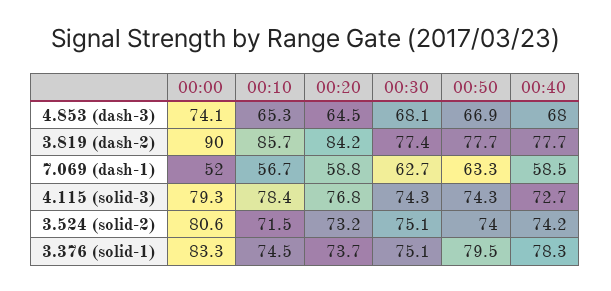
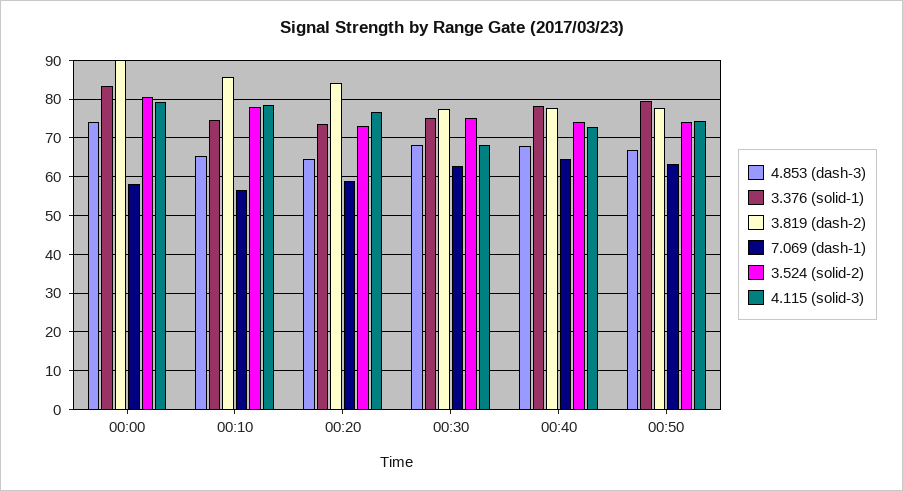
  {
    "4.853 (dash-3)": {
      "00:00": 74.1,
      "00:10": 65.3,
      "00:20": 64.5,
      "00:30": 68.1,
      "00:50": 66.9,
      "00:40": 68
    },
    "3.819 (dash-2)": {
      "00:00": 90,
      "00:10": 85.7,
      "00:20": 84.2,
      "00:30": 77.4,
      "00:50": 77.7,
      "00:40": 77.7
    },
    "7.069 (dash-1)": {
-     "00:00": 52,
+     "00:00": 58,
      "00:10": 56.7,
      "00:20": 58.8,
      "00:30": 62.7,
      "00:50": 63.3,
-     "00:40": 58.5
+     "00:40": 64
    },
    "4.115 (solid-3)": {
      "00:00": 79.3,
      "00:10": 78.4,
      "00:20": 76.8,
-     "00:30": 74.3,
+     "00:30": 68,
      "00:50": 74.3,
      "00:40": 72.7
    },
    "3.524 (solid-2)": {
      "00:00": 80.6,
-     "00:10": 71.5,
+     "00:10": 78,
      "00:20": 73.2,
      "00:30": 75.1,
      "00:50": 74,
      "00:40": 74.2
    },
    "3.376 (solid-1)": {
      "00:00": 83.3,
      "00:10": 74.5,
      "00:20": 73.7,
      "00:30": 75.1,
      "00:50": 79.5,
      "00:40": 78.3
    }
  }

